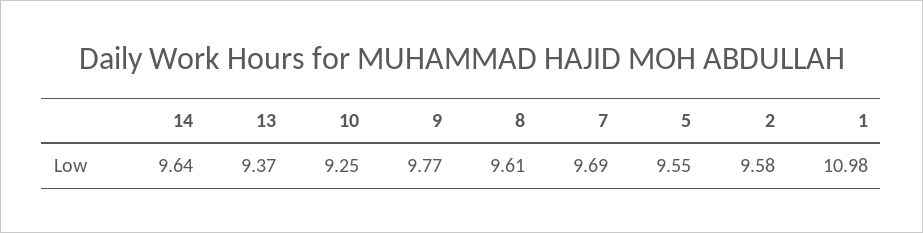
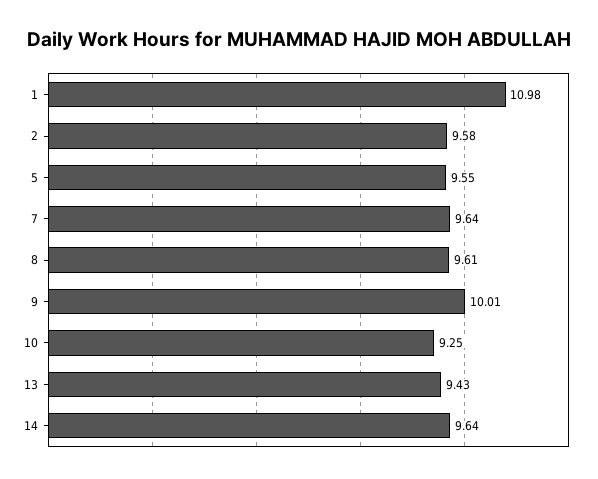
  {
    "14": 9.64,
-   "13": 9.37,
+   "13": 9.43,
    "10": 9.25,
-   "9": 9.77,
+   "9": 10.01,
    "8": 9.61,
-   "7": 9.69,
+   "7": 9.64,
    "5": 9.55,
    "2": 9.58,
    "1": 10.98
  }

